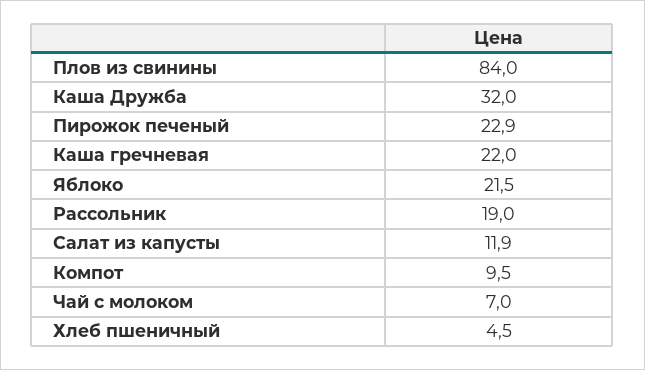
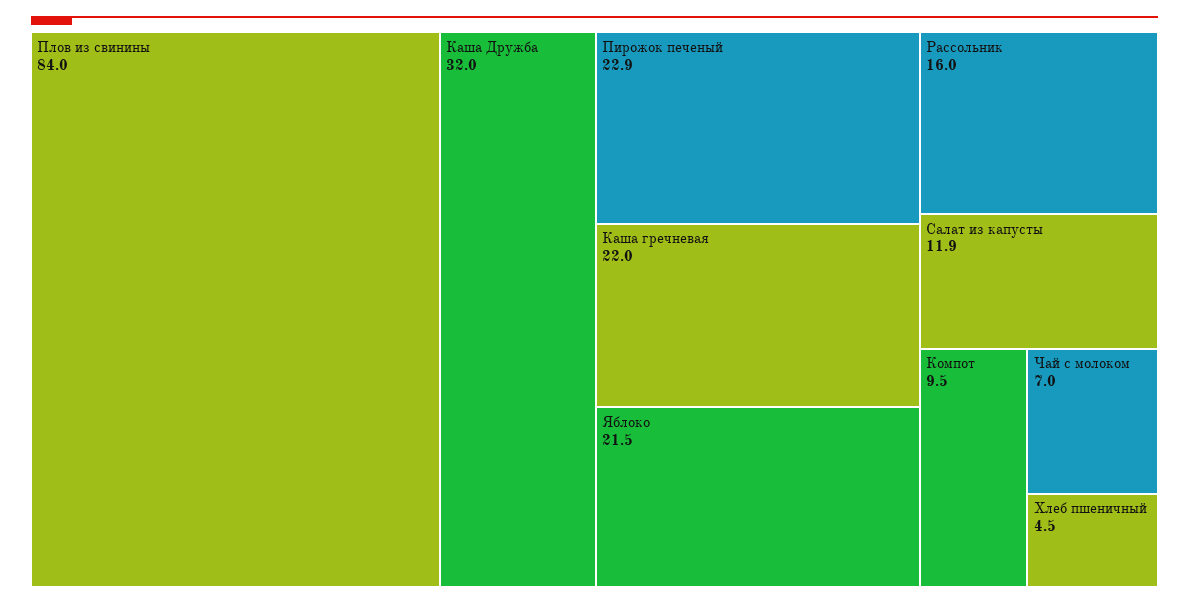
  {
    "Плов из свинины": 84,
    "Каша Дружба": 32,
    "Пирожок печеный": 22.9,
    "Каша гречневая": 22,
    "Яблоко": 21.5,
-   "Рассольник": 19,
+   "Рассольник": 16,
    "Салат из капусты": 11.9,
    "Компот": 9.5,
    "Чай с молоком": 7,
    "Хлеб пшеничный": 4.5
  }

